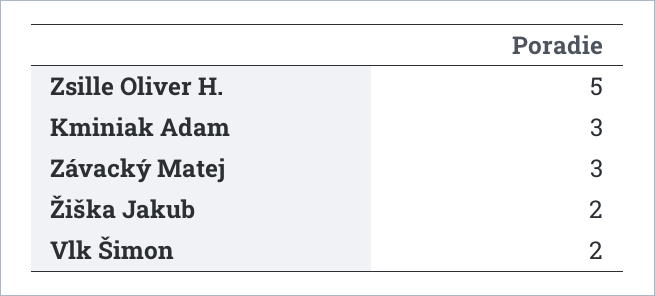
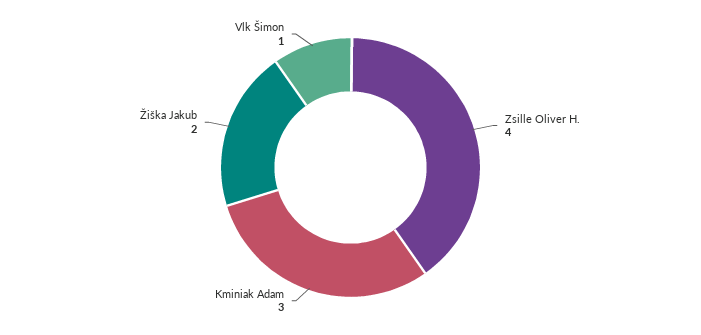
  {
-   "Zsille Oliver H.": 5,
+   "Zsille Oliver H.": 4,
    "Kminiak Adam": 3,
-   "Závacký Matej": 3,
    "Žiška Jakub": 2,
-   "Vlk Šimon": 2
+   "Vlk Šimon": 1
  }

